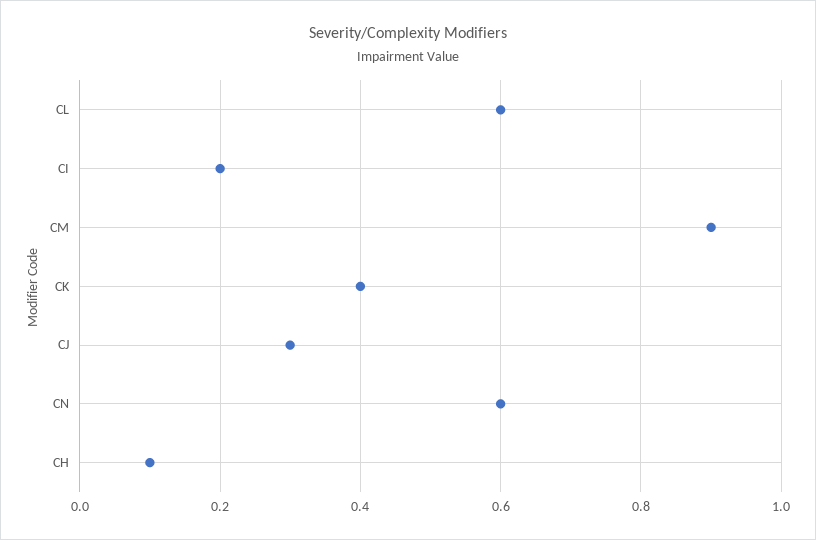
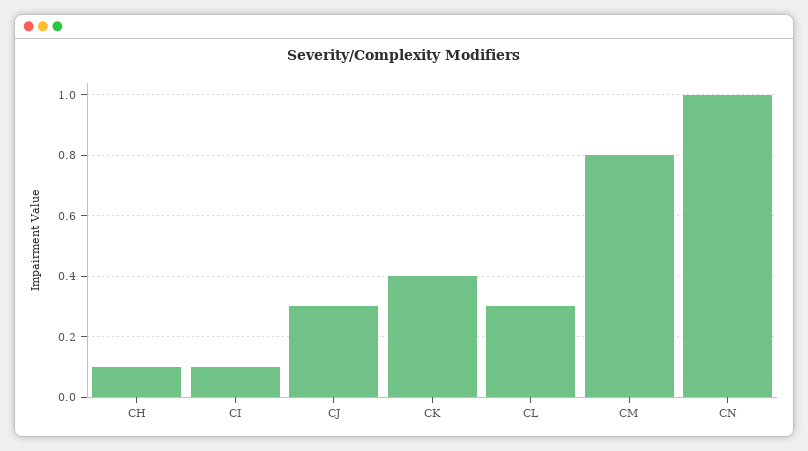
  {
-   "CL": 0.6,
+   "CL": 0.3,
-   "CI": 0.2,
+   "CI": 0.1,
-   "CM": 0.9,
+   "CM": 0.8,
    "CK": 0.4,
    "CJ": 0.3,
-   "CN": 0.6,
+   "CN": 1,
    "CH": 0.1
  }

